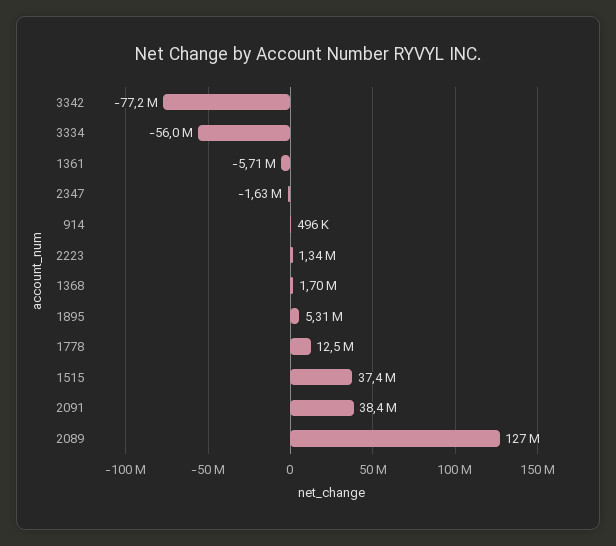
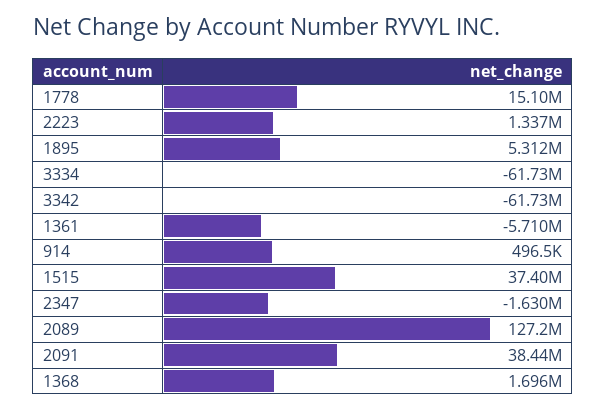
  {
-   "3342": -77200000,
+   "3342": -61730000,
-   "3334": -56000000,
+   "3334": -61730000,
    "1361": -5710000,
    "2347": -1630000,
    "914": 496500,
    "2223": 1337000,
    "1368": 1696000,
    "1895": 5312000,
-   "1778": 12500000,
+   "1778": 15100000,
    "1515": 37400000,
    "2091": 38440000,
    "2089": 127200000
  }

